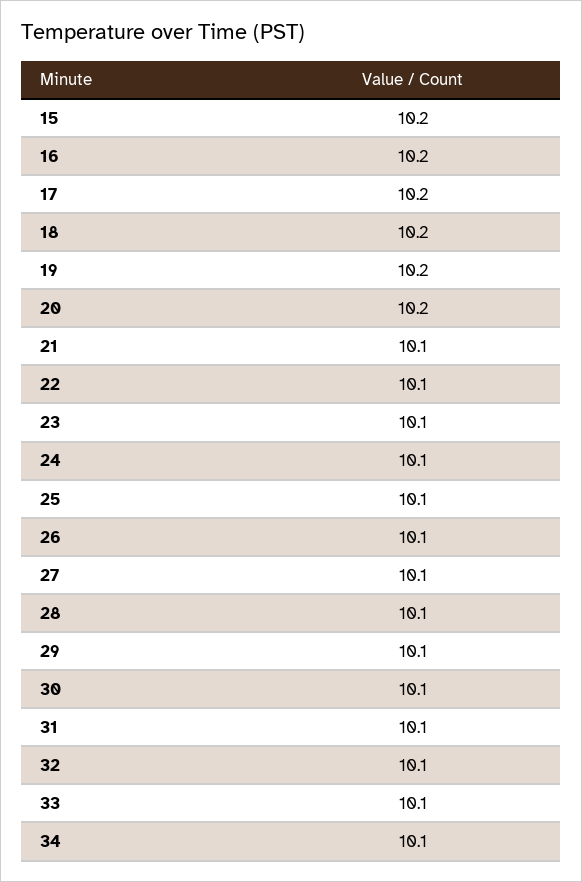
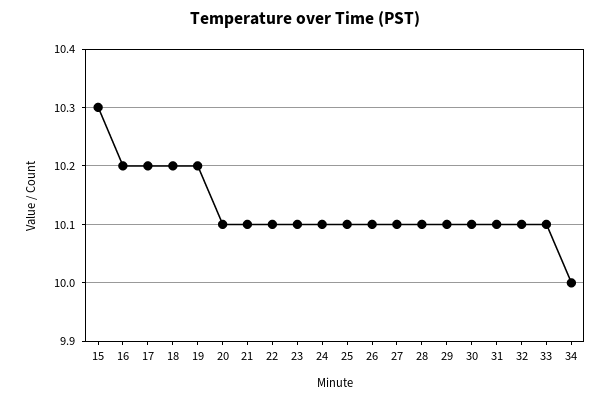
  {
-   "15": 10.2,
+   "15": 10.3,
    "16": 10.2,
    "17": 10.2,
    "18": 10.2,
    "19": 10.2,
-   "20": 10.2,
+   "20": 10.1,
    "21": 10.1,
    "22": 10.1,
    "23": 10.1,
    "24": 10.1,
    "25": 10.1,
    "26": 10.1,
    "27": 10.1,
    "28": 10.1,
    "29": 10.1,
    "30": 10.1,
    "31": 10.1,
    "32": 10.1,
    "33": 10.1,
-   "34": 10.1
+   "34": 10
  }

